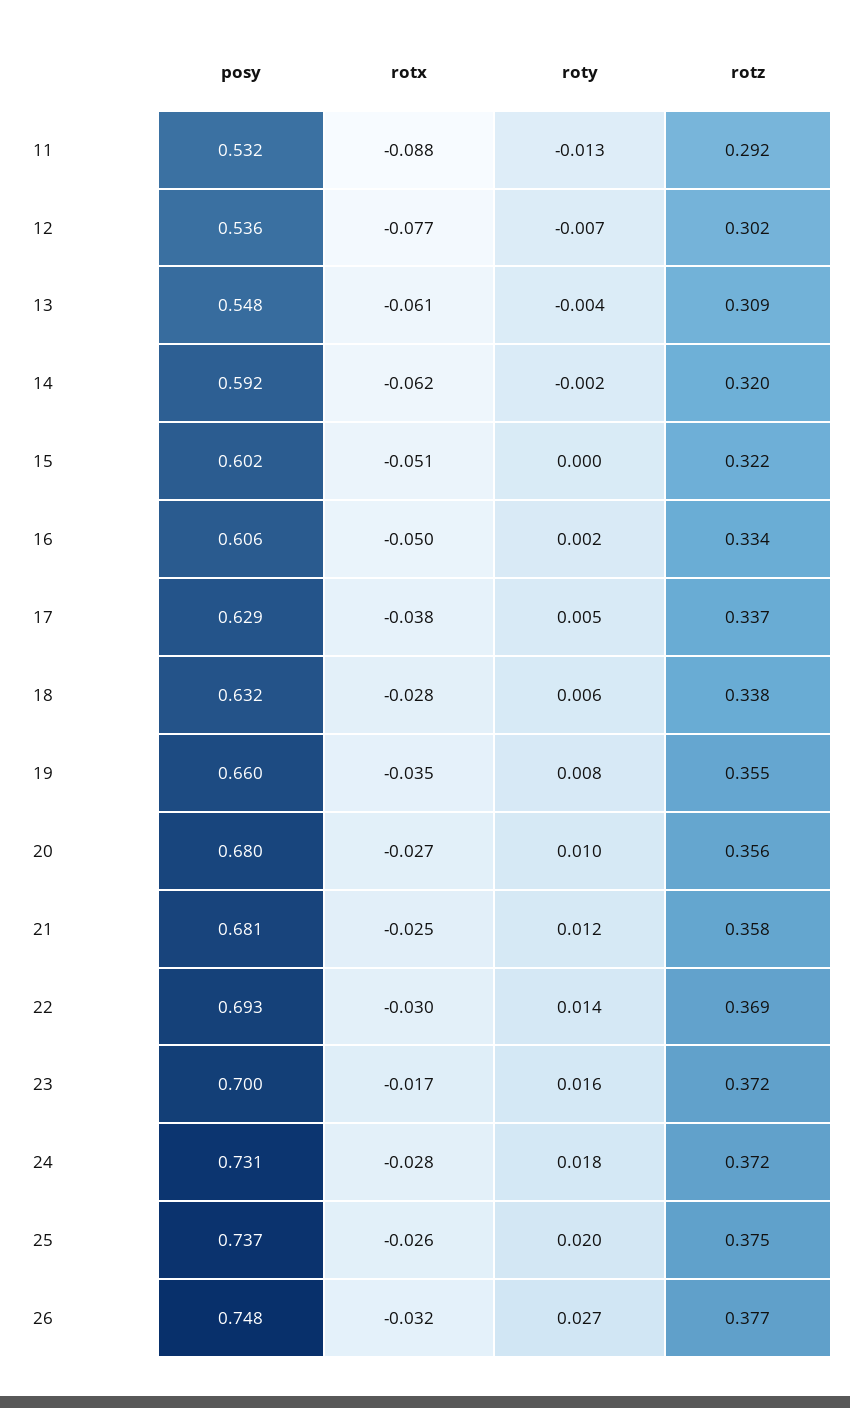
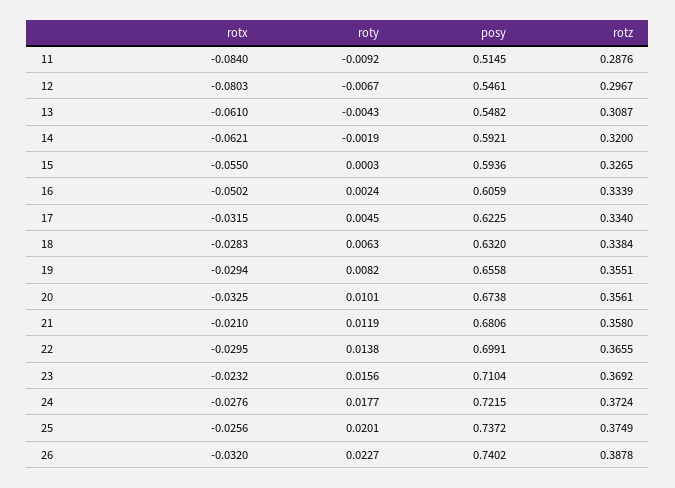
  {
    "posy": {
-     "11": 0.532,
+     "11": 0.5145,
-     "12": 0.536,
+     "12": 0.5461,
      "13": 0.5482,
      "14": 0.5921,
-     "15": 0.602,
+     "15": 0.5936,
      "16": 0.6059,
-     "17": 0.629,
+     "17": 0.6225,
      "18": 0.632,
-     "19": 0.66,
+     "19": 0.6558,
-     "20": 0.68,
+     "20": 0.6738,
      "21": 0.6806,
-     "22": 0.693,
+     "22": 0.6991,
-     "23": 0.7,
+     "23": 0.7104,
-     "24": 0.731,
+     "24": 0.7215,
      "25": 0.7372,
-     "26": 0.748
+     "26": 0.7402
    },
    "rotx": {
-     "11": -0.088,
+     "11": -0.084,
-     "12": -0.077,
+     "12": -0.0803,
      "13": -0.061,
      "14": -0.0621,
-     "15": -0.051,
+     "15": -0.055,
      "16": -0.0502,
-     "17": -0.038,
+     "17": -0.0315,
      "18": -0.0283,
-     "19": -0.035,
+     "19": -0.0294,
-     "20": -0.027,
+     "20": -0.0325,
-     "21": -0.025,
+     "21": -0.021,
      "22": -0.0295,
-     "23": -0.017,
+     "23": -0.0232,
      "24": -0.0276,
      "25": -0.0256,
      "26": -0.032
    },
    "roty": {
-     "11": -0.013,
+     "11": -0.0092,
      "12": -0.0067,
      "13": -0.0043,
      "14": -0.0019,
      "15": 0.0003,
      "16": 0.0024,
      "17": 0.0045,
      "18": 0.0063,
      "19": 0.0082,
      "20": 0.0101,
      "21": 0.0119,
      "22": 0.0138,
      "23": 0.0156,
      "24": 0.0177,
      "25": 0.0201,
-     "26": 0.027
+     "26": 0.0227
    },
    "rotz": {
-     "11": 0.292,
+     "11": 0.2876,
-     "12": 0.302,
+     "12": 0.2967,
      "13": 0.3087,
      "14": 0.32,
-     "15": 0.322,
+     "15": 0.3265,
      "16": 0.3339,
-     "17": 0.337,
+     "17": 0.334,
      "18": 0.3384,
      "19": 0.3551,
      "20": 0.3561,
      "21": 0.358,
-     "22": 0.369,
+     "22": 0.3655,
-     "23": 0.372,
+     "23": 0.3692,
      "24": 0.3724,
      "25": 0.3749,
-     "26": 0.377
+     "26": 0.3878
    }
  }

